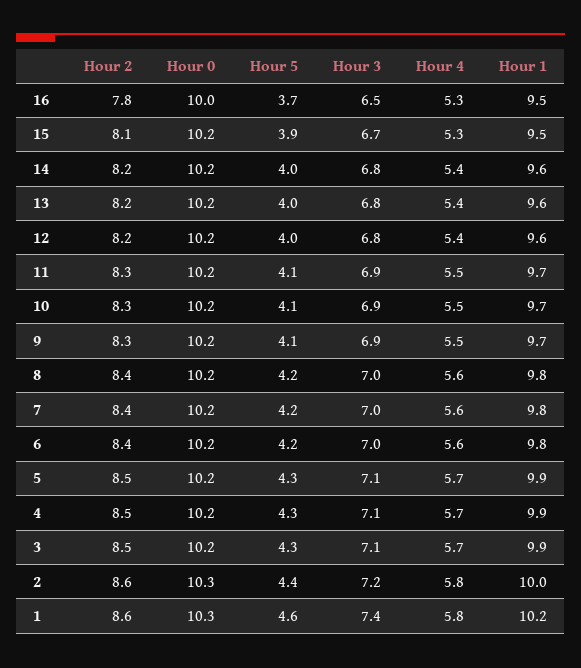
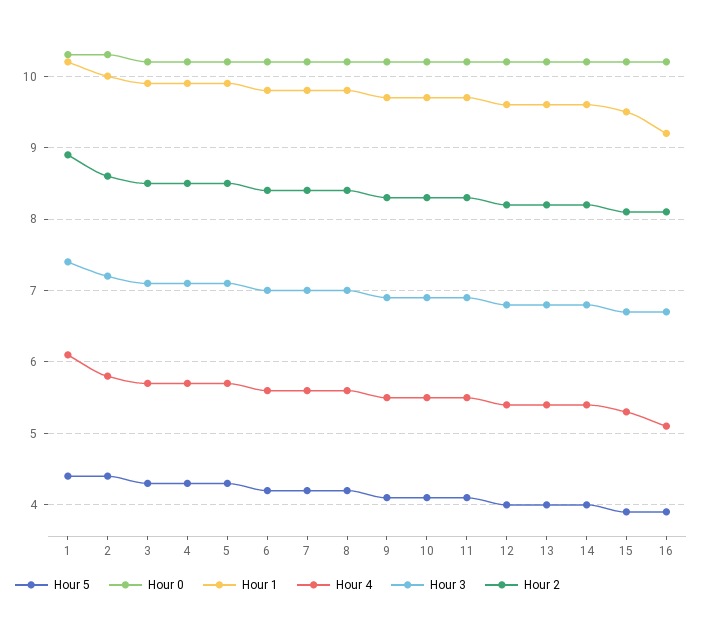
  {
    "Hour 2": {
-     "16": 7.8,
+     "16": 8.1,
      "15": 8.1,
      "14": 8.2,
      "13": 8.2,
      "12": 8.2,
      "11": 8.3,
      "10": 8.3,
      "9": 8.3,
      "8": 8.4,
      "7": 8.4,
      "6": 8.4,
      "5": 8.5,
      "4": 8.5,
      "3": 8.5,
      "2": 8.6,
-     "1": 8.6
+     "1": 8.9
    },
    "Hour 0": {
-     "16": 10,
+     "16": 10.2,
      "15": 10.2,
      "14": 10.2,
      "13": 10.2,
      "12": 10.2,
      "11": 10.2,
      "10": 10.2,
      "9": 10.2,
      "8": 10.2,
      "7": 10.2,
      "6": 10.2,
      "5": 10.2,
      "4": 10.2,
      "3": 10.2,
      "2": 10.3,
      "1": 10.3
    },
    "Hour 5": {
-     "16": 3.7,
+     "16": 3.9,
      "15": 3.9,
      "14": 4,
      "13": 4,
      "12": 4,
      "11": 4.1,
      "10": 4.1,
      "9": 4.1,
      "8": 4.2,
      "7": 4.2,
      "6": 4.2,
      "5": 4.3,
      "4": 4.3,
      "3": 4.3,
      "2": 4.4,
-     "1": 4.6
+     "1": 4.4
    },
    "Hour 3": {
-     "16": 6.5,
+     "16": 6.7,
      "15": 6.7,
      "14": 6.8,
      "13": 6.8,
      "12": 6.8,
      "11": 6.9,
      "10": 6.9,
      "9": 6.9,
      "8": 7,
      "7": 7,
      "6": 7,
      "5": 7.1,
      "4": 7.1,
      "3": 7.1,
      "2": 7.2,
      "1": 7.4
    },
    "Hour 4": {
-     "16": 5.3,
+     "16": 5.1,
      "15": 5.3,
      "14": 5.4,
      "13": 5.4,
      "12": 5.4,
      "11": 5.5,
      "10": 5.5,
      "9": 5.5,
      "8": 5.6,
      "7": 5.6,
      "6": 5.6,
      "5": 5.7,
      "4": 5.7,
      "3": 5.7,
      "2": 5.8,
-     "1": 5.8
+     "1": 6.1
    },
    "Hour 1": {
-     "16": 9.5,
+     "16": 9.2,
      "15": 9.5,
      "14": 9.6,
      "13": 9.6,
      "12": 9.6,
      "11": 9.7,
      "10": 9.7,
      "9": 9.7,
      "8": 9.8,
      "7": 9.8,
      "6": 9.8,
      "5": 9.9,
      "4": 9.9,
      "3": 9.9,
      "2": 10,
      "1": 10.2
    }
  }

